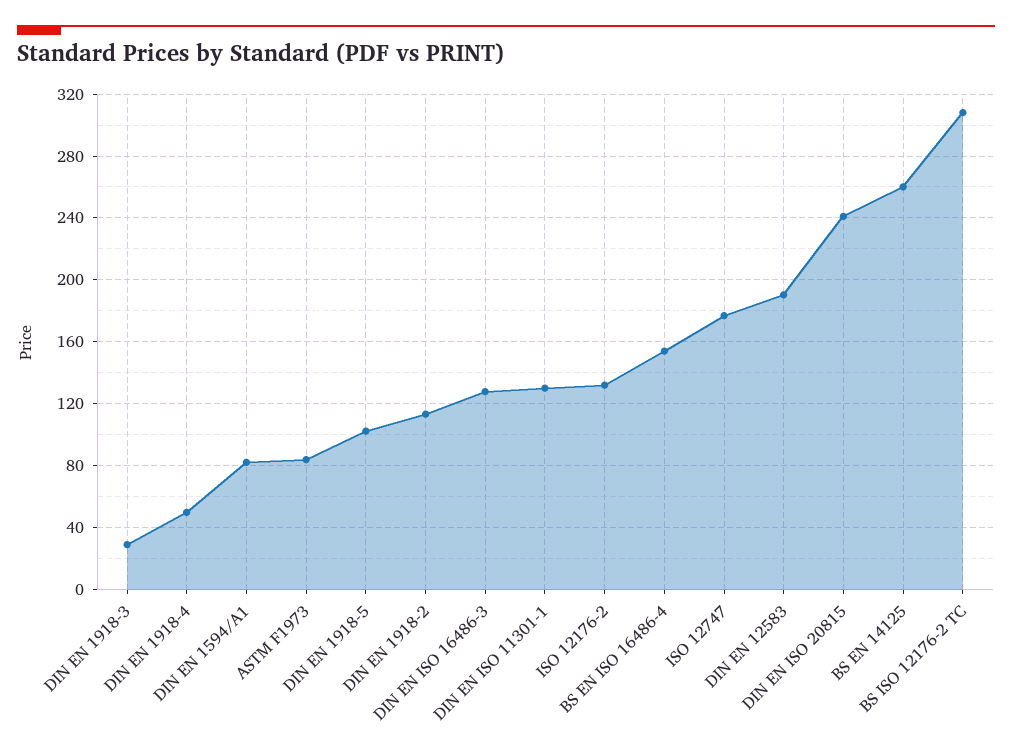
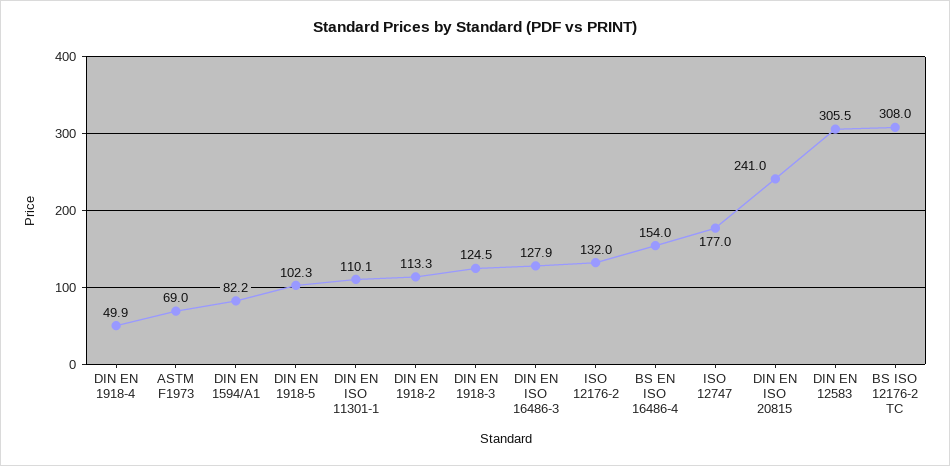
  {
-   "DIN EN 1918-3": 30,
+   "DIN EN 1918-3": 124.5,
    "DIN EN 1918-4": 49.9,
    "DIN EN 1594/A1": 82.2,
-   "ASTM F1973": 85,
+   "ASTM F1973": 69,
    "DIN EN 1918-5": 102.3,
    "DIN EN 1918-2": 113.3,
    "DIN EN ISO 16486-3": 127.9,
-   "DIN EN ISO 11301-1": 130,
+   "DIN EN ISO 11301-1": 110.1,
    "ISO 12176-2": 132,
    "BS EN ISO 16486-4": 154,
    "ISO 12747": 177,
-   "DIN EN 12583": 190,
+   "DIN EN 12583": 305.5,
    "DIN EN ISO 20815": 241,
-   "BS EN 14125": 260,
    "BS ISO 12176-2 TC": 308
  }

